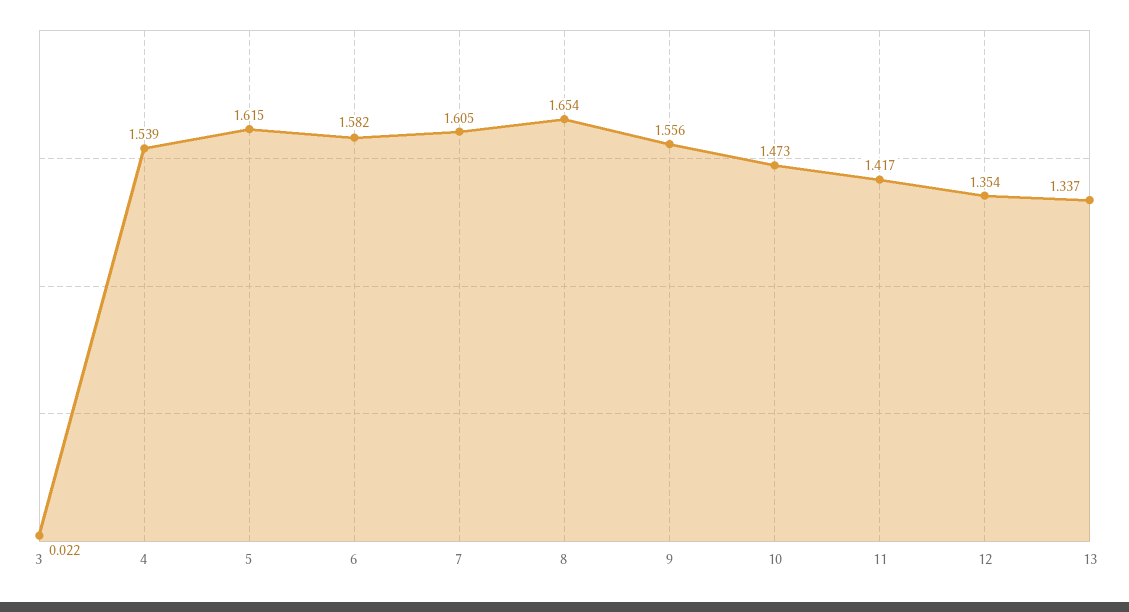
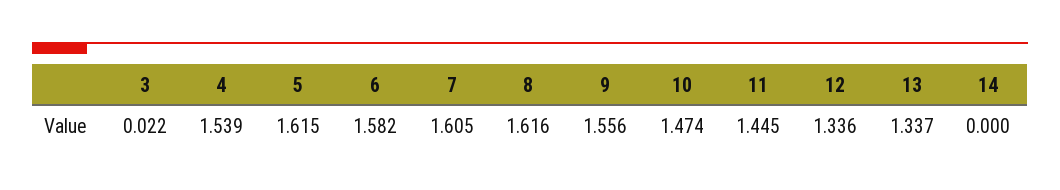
  {
    "3": 0.022,
    "4": 1.539,
    "5": 1.615,
    "6": 1.582,
    "7": 1.605,
-   "8": 1.654,
+   "8": 1.616,
    "9": 1.556,
-   "10": 1.473,
+   "10": 1.474,
-   "11": 1.417,
+   "11": 1.445,
-   "12": 1.354,
+   "12": 1.336,
-   "13": 1.337
+   "13": 1.337,
+   "14": 0
  }

